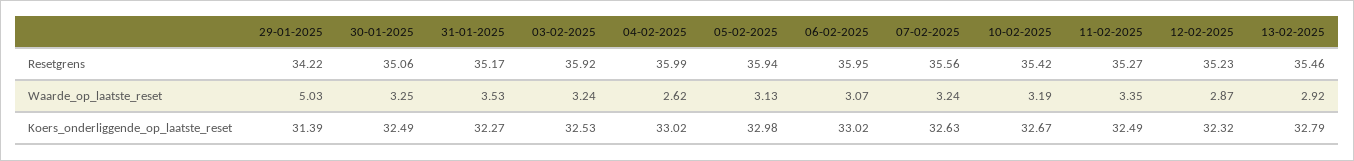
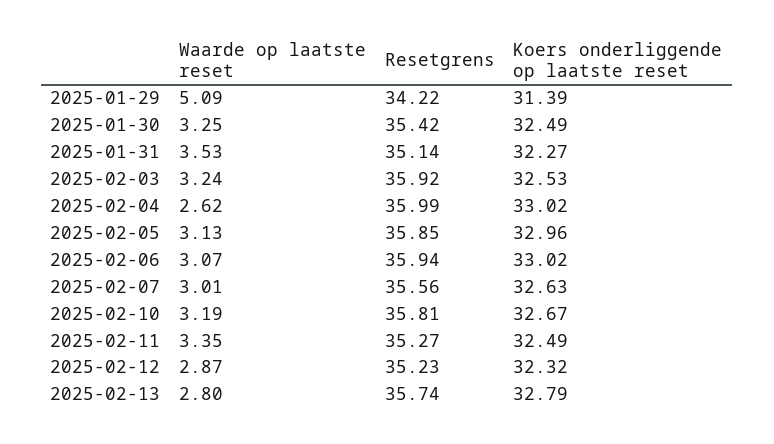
  {
    "29-01-2025": {
      "Resetgrens": 34.22,
-     "Waarde_op_laatste_reset": 5.03,
+     "Waarde_op_laatste_reset": 5.09,
      "Koers_onderliggende_op_laatste_reset": 31.39
    },
    "30-01-2025": {
-     "Resetgrens": 35.06,
+     "Resetgrens": 35.42,
      "Waarde_op_laatste_reset": 3.25,
      "Koers_onderliggende_op_laatste_reset": 32.49
    },
    "31-01-2025": {
-     "Resetgrens": 35.17,
+     "Resetgrens": 35.14,
      "Waarde_op_laatste_reset": 3.53,
      "Koers_onderliggende_op_laatste_reset": 32.27
    },
    "03-02-2025": {
      "Resetgrens": 35.92,
      "Waarde_op_laatste_reset": 3.24,
      "Koers_onderliggende_op_laatste_reset": 32.53
    },
    "04-02-2025": {
      "Resetgrens": 35.99,
      "Waarde_op_laatste_reset": 2.62,
      "Koers_onderliggende_op_laatste_reset": 33.02
    },
    "05-02-2025": {
-     "Resetgrens": 35.94,
+     "Resetgrens": 35.85,
      "Waarde_op_laatste_reset": 3.13,
-     "Koers_onderliggende_op_laatste_reset": 32.98
+     "Koers_onderliggende_op_laatste_reset": 32.96
    },
    "06-02-2025": {
-     "Resetgrens": 35.95,
+     "Resetgrens": 35.94,
      "Waarde_op_laatste_reset": 3.07,
      "Koers_onderliggende_op_laatste_reset": 33.02
    },
    "07-02-2025": {
      "Resetgrens": 35.56,
-     "Waarde_op_laatste_reset": 3.24,
+     "Waarde_op_laatste_reset": 3.01,
      "Koers_onderliggende_op_laatste_reset": 32.63
    },
    "10-02-2025": {
-     "Resetgrens": 35.42,
+     "Resetgrens": 35.81,
      "Waarde_op_laatste_reset": 3.19,
      "Koers_onderliggende_op_laatste_reset": 32.67
    },
    "11-02-2025": {
      "Resetgrens": 35.27,
      "Waarde_op_laatste_reset": 3.35,
      "Koers_onderliggende_op_laatste_reset": 32.49
    },
    "12-02-2025": {
      "Resetgrens": 35.23,
      "Waarde_op_laatste_reset": 2.87,
      "Koers_onderliggende_op_laatste_reset": 32.32
    },
    "13-02-2025": {
-     "Resetgrens": 35.46,
+     "Resetgrens": 35.74,
-     "Waarde_op_laatste_reset": 2.92,
+     "Waarde_op_laatste_reset": 2.8,
      "Koers_onderliggende_op_laatste_reset": 32.79
    }
  }

